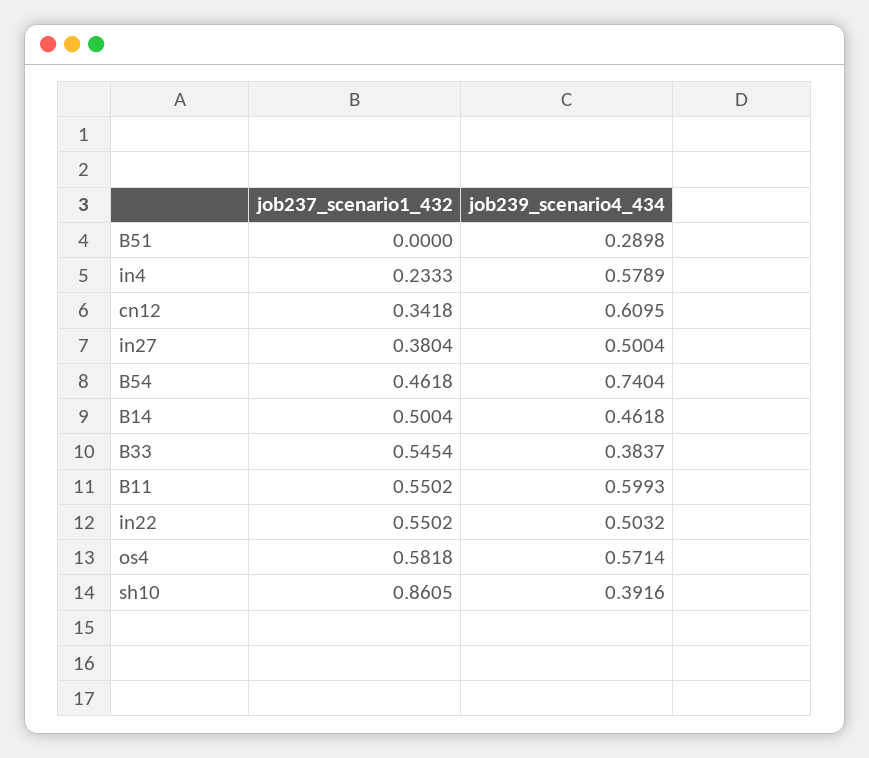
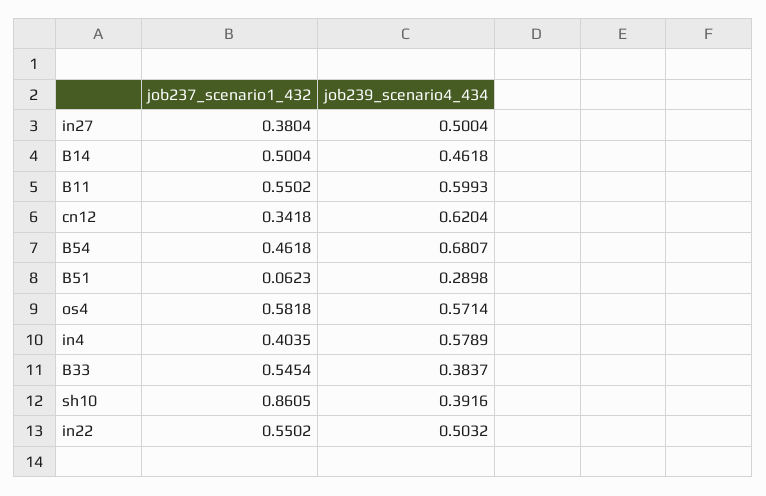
  {
    "job237_scenario1_432": {
-     "B51": 0,
+     "B51": 0.0623,
-     "in4": 0.2333,
+     "in4": 0.4035,
      "cn12": 0.3418,
      "in27": 0.3804,
      "B54": 0.4618,
      "B14": 0.5004,
      "B33": 0.5454,
      "B11": 0.5502,
      "in22": 0.5502,
      "os4": 0.5818,
      "sh10": 0.8605
    },
    "job239_scenario4_434": {
      "B51": 0.2898,
      "in4": 0.5789,
-     "cn12": 0.6095,
+     "cn12": 0.6204,
      "in27": 0.5004,
-     "B54": 0.7404,
+     "B54": 0.6807,
      "B14": 0.4618,
      "B33": 0.3837,
      "B11": 0.5993,
      "in22": 0.5032,
      "os4": 0.5714,
      "sh10": 0.3916
    }
  }

